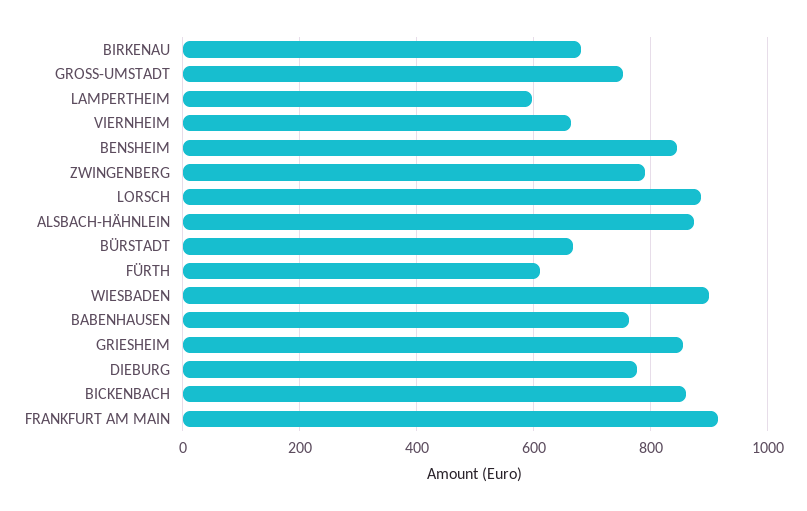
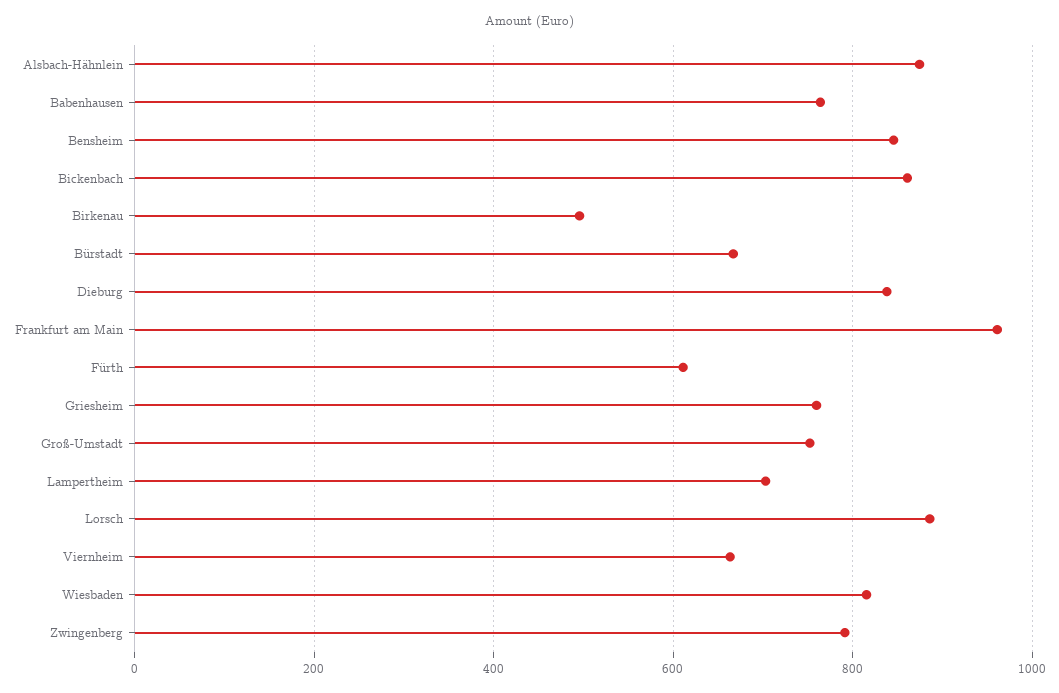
  {
-   "BIRKENAU": 680,
+   "BIRKENAU": 500,
    "GROSS-UMSTADT": 760,
-   "LAMPERTHEIM": 600,
+   "LAMPERTHEIM": 700,
    "VIERNHEIM": 660,
    "BENSHEIM": 840,
    "ZWINGENBERG": 800,
    "LORSCH": 880,
    "ALSBACH-HÄHNLEIN": 880,
    "BÜRSTADT": 660,
    "FÜRTH": 620,
-   "WIESBADEN": 900,
+   "WIESBADEN": 820,
    "BABENHAUSEN": 760,
-   "GRIESHEIM": 860,
+   "GRIESHEIM": 760,
-   "DIEBURG": 780,
+   "DIEBURG": 840,
    "BICKENBACH": 860,
-   "FRANKFURT AM MAIN": 920
+   "FRANKFURT AM MAIN": 960
  }

